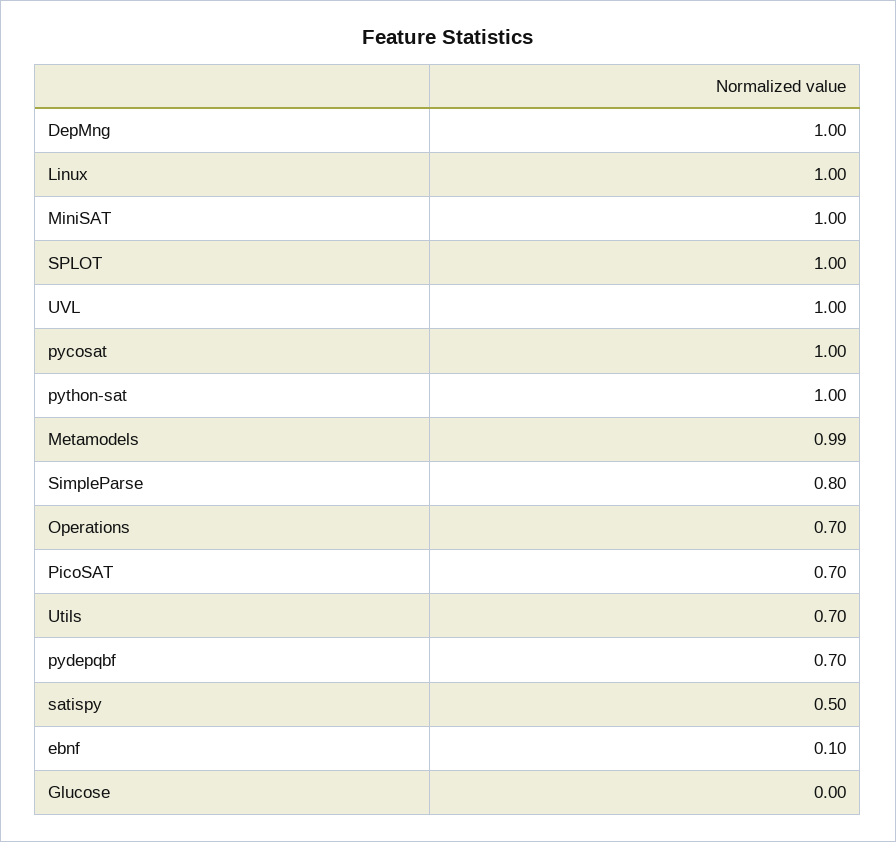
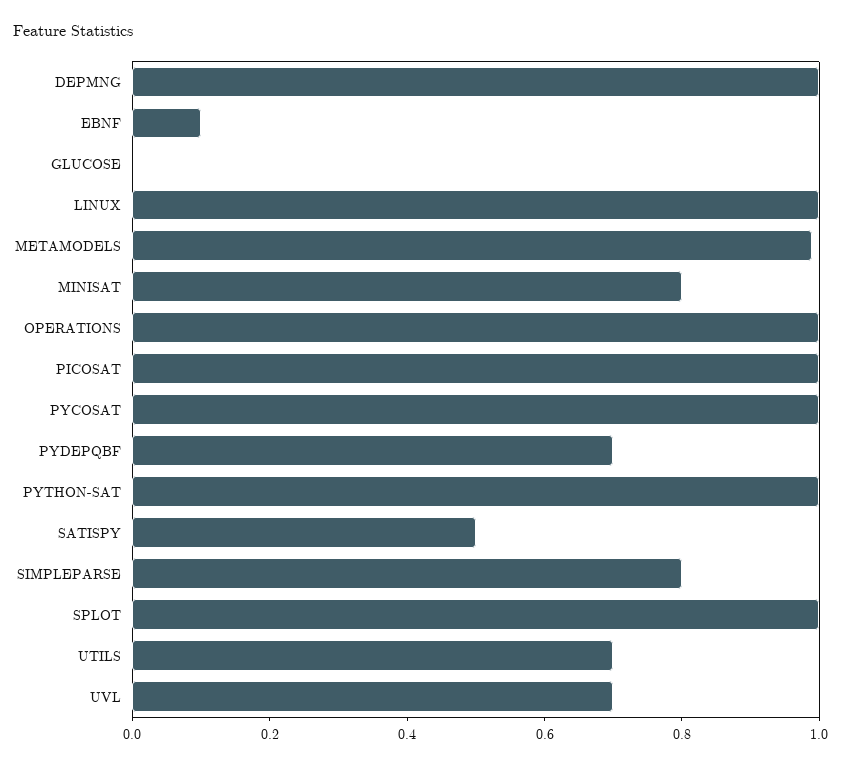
  {
    "DepMng": 1,
    "Linux": 1,
-   "MiniSAT": 1,
+   "MiniSAT": 0.8,
    "SPLOT": 1,
-   "UVL": 1,
+   "UVL": 0.7,
    "pycosat": 1,
    "python-sat": 1,
    "Metamodels": 0.99,
    "SimpleParse": 0.8,
-   "Operations": 0.7,
+   "Operations": 1,
-   "PicoSAT": 0.7,
+   "PicoSAT": 1,
    "Utils": 0.7,
    "pydepqbf": 0.7,
    "satispy": 0.5,
    "ebnf": 0.1,
    "Glucose": 0
  }

